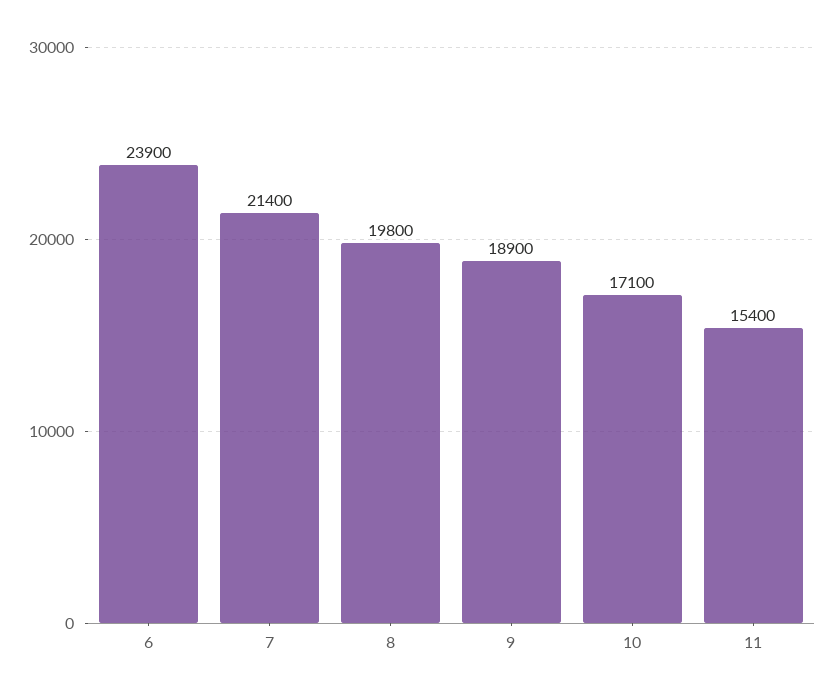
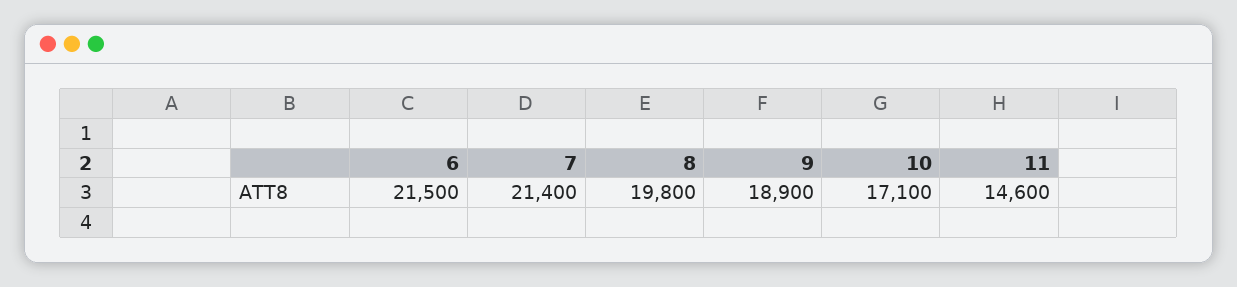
  {
-   "6": 23900,
+   "6": 21500,
    "7": 21400,
    "8": 19800,
    "9": 18900,
    "10": 17100,
-   "11": 15400
+   "11": 14600
  }

